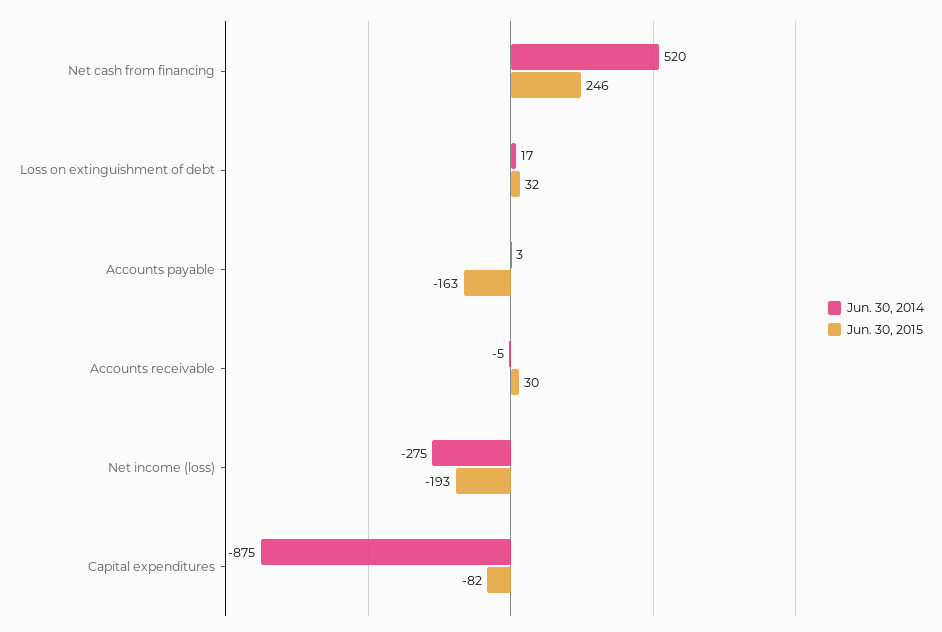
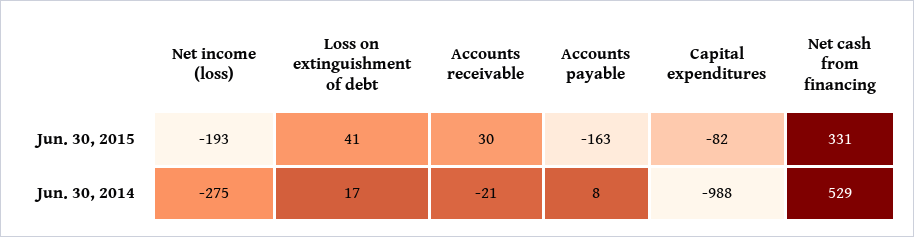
  {
    "Jun. 30, 2014": {
-     "Net cash from financing": 520,
+     "Net cash from financing": 529,
      "Loss on extinguishment of debt": 17,
-     "Accounts payable": 3,
+     "Accounts payable": 8,
-     "Accounts receivable": -5,
+     "Accounts receivable": -21,
      "Net income (loss)": -275,
-     "Capital expenditures": -875
+     "Capital expenditures": -988
    },
    "Jun. 30, 2015": {
-     "Net cash from financing": 246,
+     "Net cash from financing": 331,
-     "Loss on extinguishment of debt": 32,
+     "Loss on extinguishment of debt": 41,
      "Accounts payable": -163,
      "Accounts receivable": 30,
      "Net income (loss)": -193,
      "Capital expenditures": -82
    }
  }

